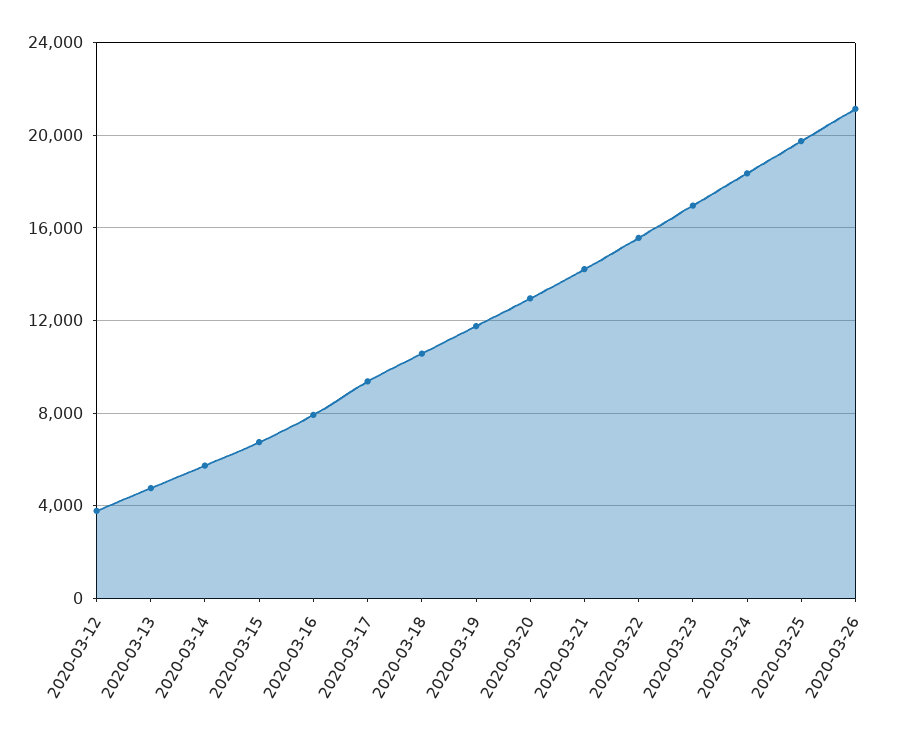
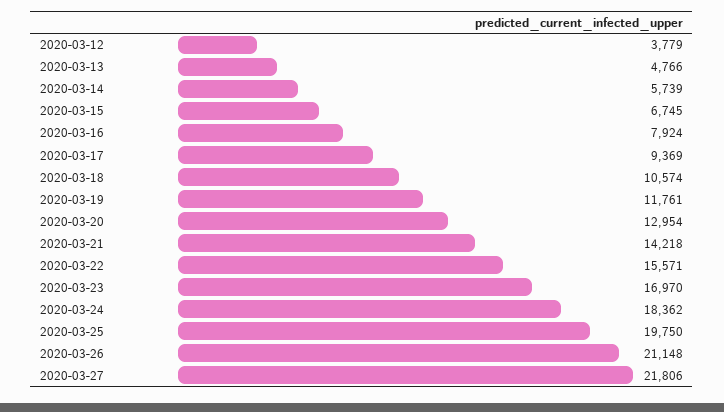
  {
    "2020-03-12": 3779,
    "2020-03-13": 4766,
    "2020-03-14": 5739,
    "2020-03-15": 6745,
    "2020-03-16": 7924,
    "2020-03-17": 9369,
    "2020-03-18": 10574,
    "2020-03-19": 11761,
    "2020-03-20": 12954,
    "2020-03-21": 14218,
    "2020-03-22": 15571,
    "2020-03-23": 16970,
    "2020-03-24": 18362,
    "2020-03-25": 19750,
-   "2020-03-26": 21148
+   "2020-03-26": 21148,
+   "2020-03-27": 21806
  }

